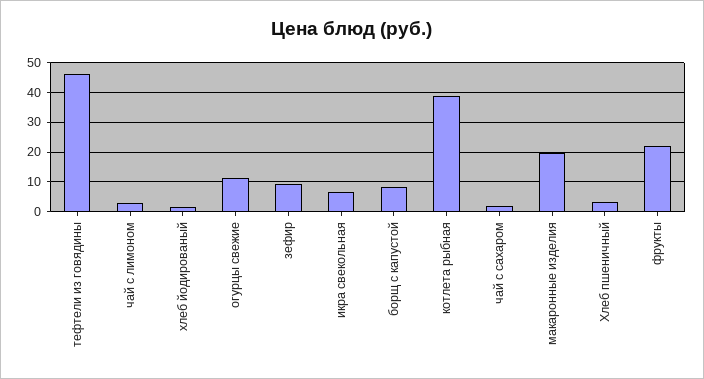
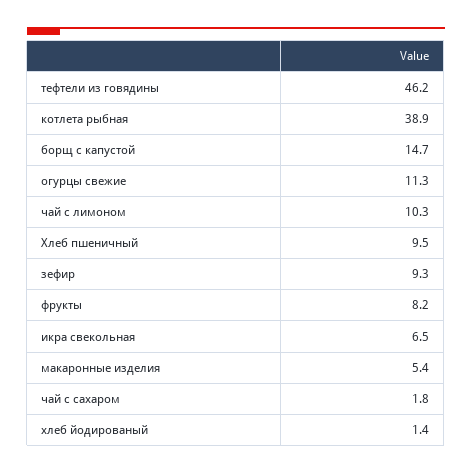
  {
    "тефтели из говядины": 46.2,
-   "чай с лимоном": 2.5,
+   "чай с лимоном": 10.3,
    "хлеб йодированый": 1.4,
    "огурцы свежие": 11.3,
    "зефир": 9.3,
    "икра свекольная": 6.5,
-   "борщ с капустой": 7.5,
+   "борщ с капустой": 14.7,
    "котлета рыбная": 38.9,
    "чай с сахаром": 1.8,
-   "макаронные изделия": 20,
+   "макаронные изделия": 5.4,
-   "Хлеб пшеничный": 2.5,
+   "Хлеб пшеничный": 9.5,
-   "фрукты": 22.5
+   "фрукты": 8.2
  }

